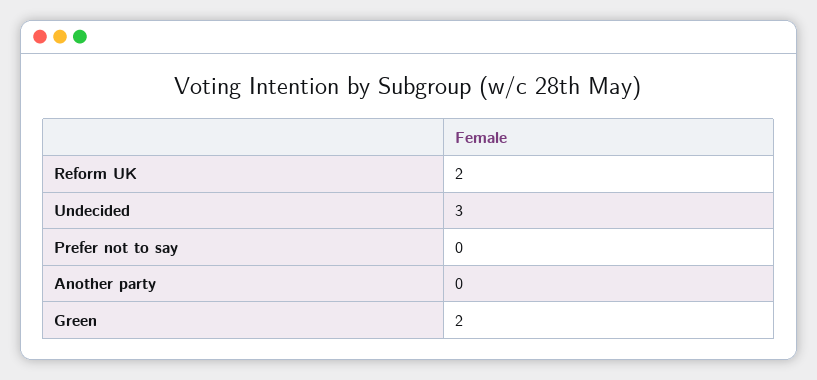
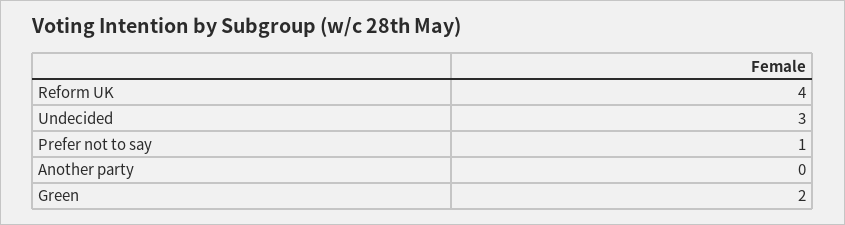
  {
-   "Reform UK": 2,
+   "Reform UK": 4,
    "Undecided": 3,
-   "Prefer not to say": 0,
+   "Prefer not to say": 1,
    "Another party": 0,
    "Green": 2
  }

